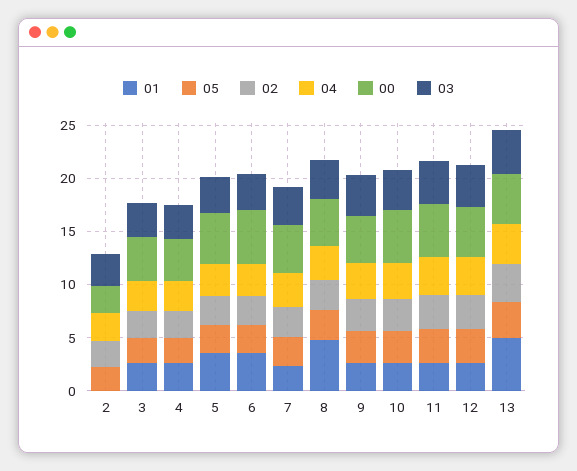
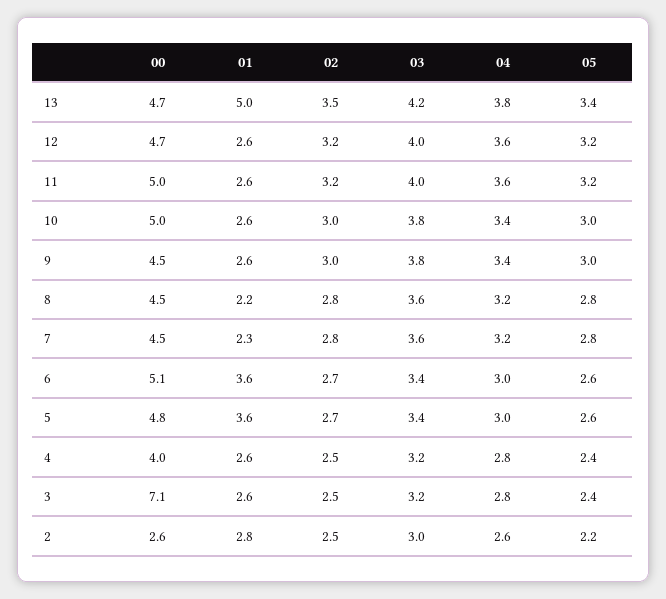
  {
    "01": {
-     "2": 0,
+     "2": 2.8,
      "3": 2.6,
      "4": 2.6,
      "5": 3.6,
      "6": 3.6,
      "7": 2.3,
-     "8": 5,
+     "8": 2.2,
      "9": 2.6,
      "10": 2.6,
      "11": 2.6,
      "12": 2.6,
      "13": 5
    },
    "05": {
      "2": 2.2,
      "3": 2.4,
      "4": 2.4,
      "5": 2.6,
      "6": 2.6,
      "7": 2.8,
      "8": 2.8,
      "9": 3,
      "10": 3,
      "11": 3.2,
      "12": 3.2,
      "13": 3.4
    },
    "02": {
      "2": 2.5,
      "3": 2.5,
      "4": 2.5,
      "5": 2.7,
      "6": 2.7,
      "7": 2.8,
      "8": 2.8,
      "9": 3,
      "10": 3,
      "11": 3.2,
      "12": 3.2,
      "13": 3.5
    },
    "04": {
      "2": 2.6,
      "3": 2.8,
      "4": 2.8,
      "5": 3,
      "6": 3,
      "7": 3.2,
      "8": 3.2,
      "9": 3.4,
      "10": 3.4,
      "11": 3.6,
      "12": 3.6,
      "13": 3.8
    },
    "00": {
      "2": 2.6,
-     "3": 4,
+     "3": 7.1,
      "4": 4,
      "5": 4.8,
      "6": 5.1,
      "7": 4.5,
      "8": 4.5,
      "9": 4.5,
      "10": 5,
      "11": 5,
      "12": 4.7,
      "13": 4.7
    },
    "03": {
      "2": 3,
      "3": 3.2,
      "4": 3.2,
      "5": 3.4,
      "6": 3.4,
      "7": 3.6,
      "8": 3.6,
      "9": 3.8,
      "10": 3.8,
      "11": 4,
      "12": 4,
      "13": 4.2
    }
  }

